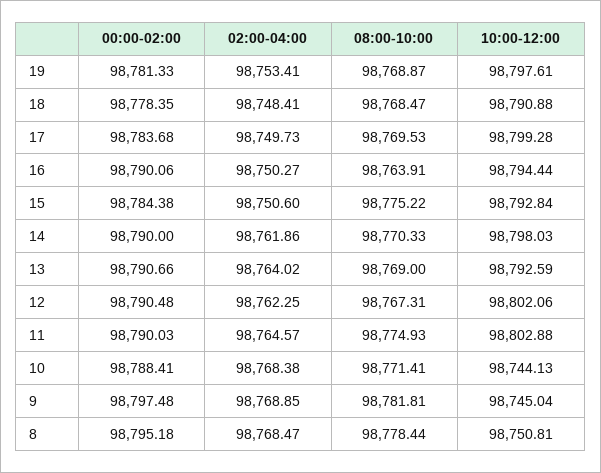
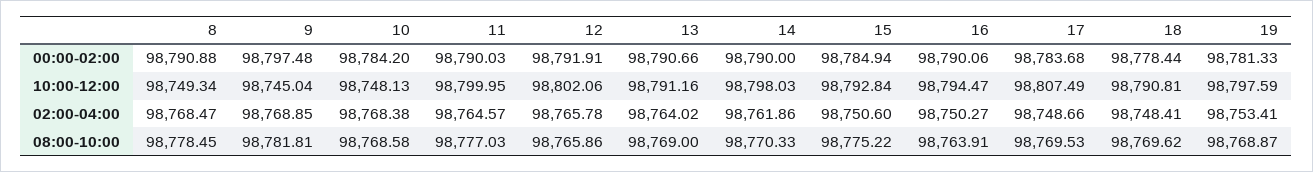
  {
    "00:00-02:00": {
      "19": 98781.33,
-     "18": 98778.35,
+     "18": 98778.44,
      "17": 98783.68,
      "16": 98790.06,
-     "15": 98784.38,
+     "15": 98784.94,
      "14": 98790,
      "13": 98790.66,
-     "12": 98790.48,
+     "12": 98791.91,
      "11": 98790.03,
-     "10": 98788.41,
+     "10": 98784.2,
      "9": 98797.48,
-     "8": 98795.18
+     "8": 98790.88
    },
    "02:00-04:00": {
      "19": 98753.41,
      "18": 98748.41,
-     "17": 98749.73,
+     "17": 98748.66,
      "16": 98750.27,
      "15": 98750.6,
      "14": 98761.86,
      "13": 98764.02,
-     "12": 98762.25,
+     "12": 98765.78,
      "11": 98764.57,
      "10": 98768.38,
      "9": 98768.85,
      "8": 98768.47
    },
    "08:00-10:00": {
      "19": 98768.87,
-     "18": 98768.47,
+     "18": 98769.62,
      "17": 98769.53,
      "16": 98763.91,
      "15": 98775.22,
      "14": 98770.33,
      "13": 98769,
-     "12": 98767.31,
+     "12": 98765.86,
-     "11": 98774.93,
+     "11": 98777.03,
-     "10": 98771.41,
+     "10": 98768.58,
      "9": 98781.81,
-     "8": 98778.44
+     "8": 98778.45
    },
    "10:00-12:00": {
-     "19": 98797.61,
+     "19": 98797.59,
-     "18": 98790.88,
+     "18": 98790.81,
-     "17": 98799.28,
+     "17": 98807.49,
-     "16": 98794.44,
+     "16": 98794.47,
      "15": 98792.84,
      "14": 98798.03,
-     "13": 98792.59,
+     "13": 98791.16,
      "12": 98802.06,
-     "11": 98802.88,
+     "11": 98799.95,
-     "10": 98744.13,
+     "10": 98748.13,
      "9": 98745.04,
-     "8": 98750.81
+     "8": 98749.34
    }
  }

